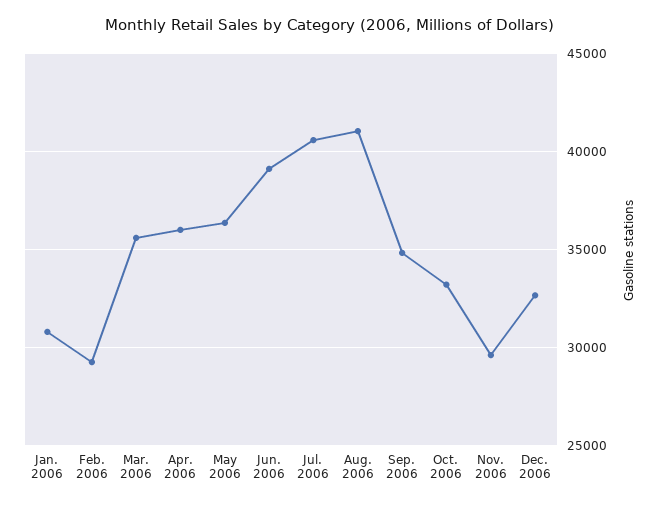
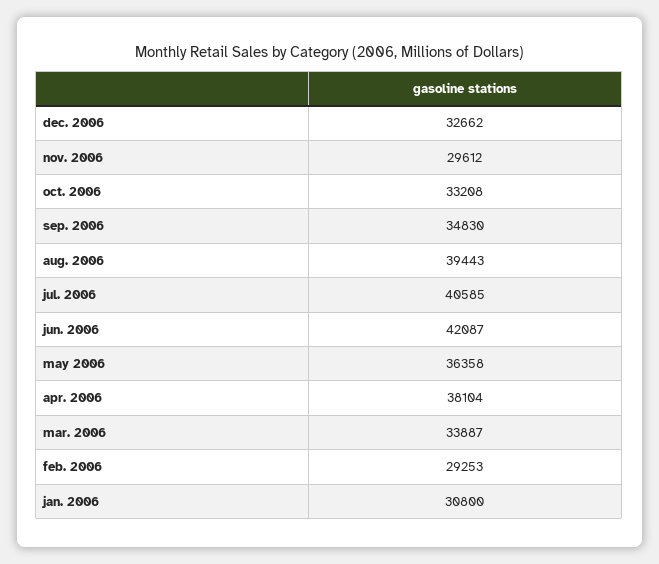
  {
    "Jan. 2006": 30800,
    "Feb. 2006": 29253,
-   "Mar. 2006": 35500,
+   "Mar. 2006": 33887,
-   "Apr. 2006": 36000,
+   "Apr. 2006": 38104,
    "May 2006": 36358,
-   "Jun. 2006": 39000,
+   "Jun. 2006": 42087,
    "Jul. 2006": 40585,
-   "Aug. 2006": 41000,
+   "Aug. 2006": 39443,
    "Sep. 2006": 34830,
    "Oct. 2006": 33208,
    "Nov. 2006": 29612,
    "Dec. 2006": 32662
  }

